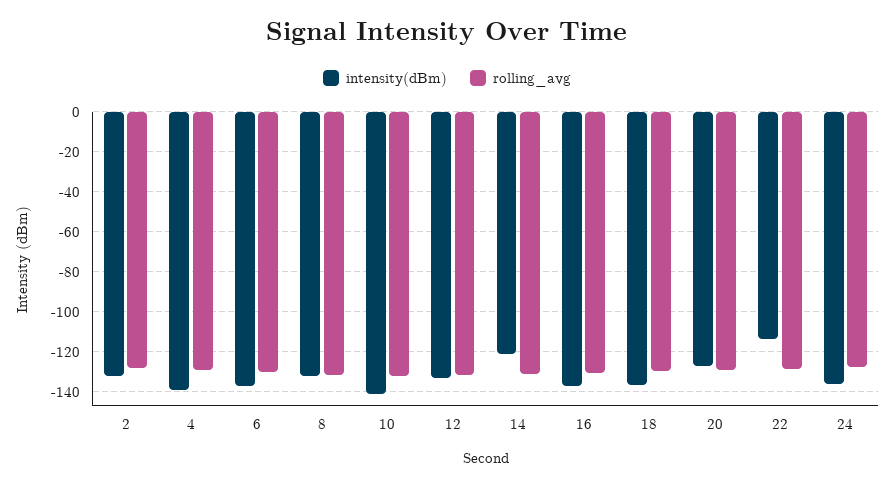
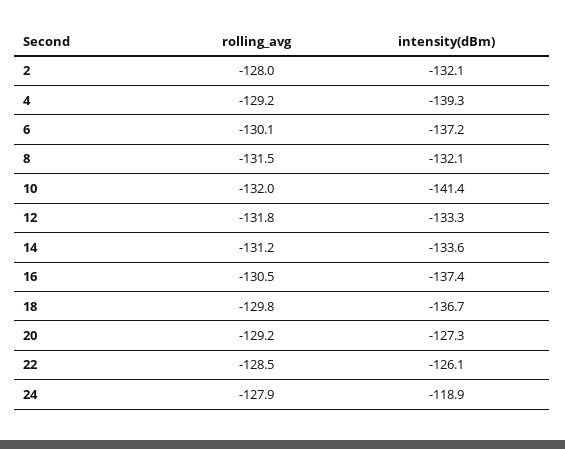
  {
    "intensity(dBm)": {
      "2": -132.1,
      "4": -139.3,
      "6": -137.2,
      "8": -132.1,
      "10": -141.4,
      "12": -133.3,
-     "14": -120,
+     "14": -133.6,
      "16": -137.4,
      "18": -136.7,
      "20": -127.3,
-     "22": -115,
+     "22": -126.1,
-     "24": -135
+     "24": -118.9
    },
    "rolling_avg": {
      "2": -128,
      "4": -129.2,
      "6": -130.1,
      "8": -131.5,
      "10": -132,
      "12": -131.8,
      "14": -131.2,
      "16": -130.5,
      "18": -129.8,
      "20": -129.2,
      "22": -128.5,
      "24": -127.9
    }
  }

